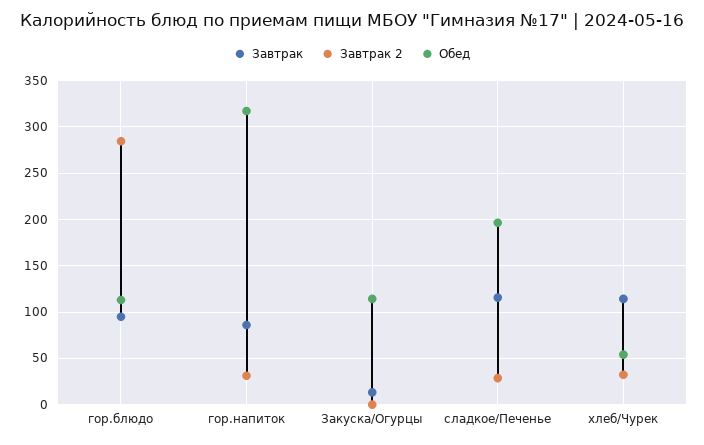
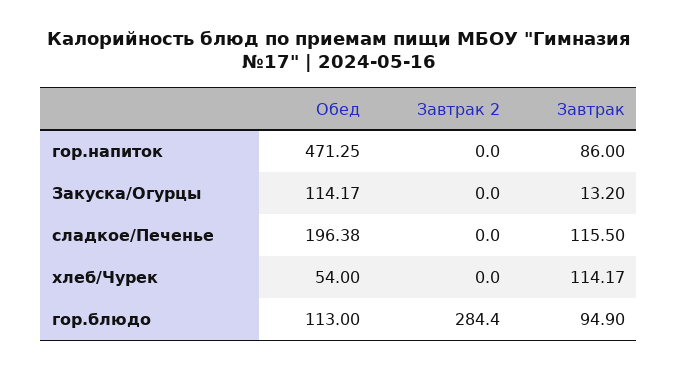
  {
    "Завтрак": {
      "гор.блюдо": 94.9,
      "гор.напиток": 86,
      "Закуска/Огурцы": 13.2,
      "сладкое/Печенье": 115.5,
      "хлеб/Чурек": 114.17
    },
    "Завтрак 2": {
      "гор.блюдо": 284.4,
-     "гор.напиток": 30,
+     "гор.напиток": 0,
      "Закуска/Огурцы": 0,
-     "сладкое/Печенье": 30,
+     "сладкое/Печенье": 0,
-     "хлеб/Чурек": 30
+     "хлеб/Чурек": 0
    },
    "Обед": {
      "гор.блюдо": 113,
-     "гор.напиток": 320,
+     "гор.напиток": 471.25,
      "Закуска/Огурцы": 114.17,
      "сладкое/Печенье": 196.38,
      "хлеб/Чурек": 54
    }
  }

